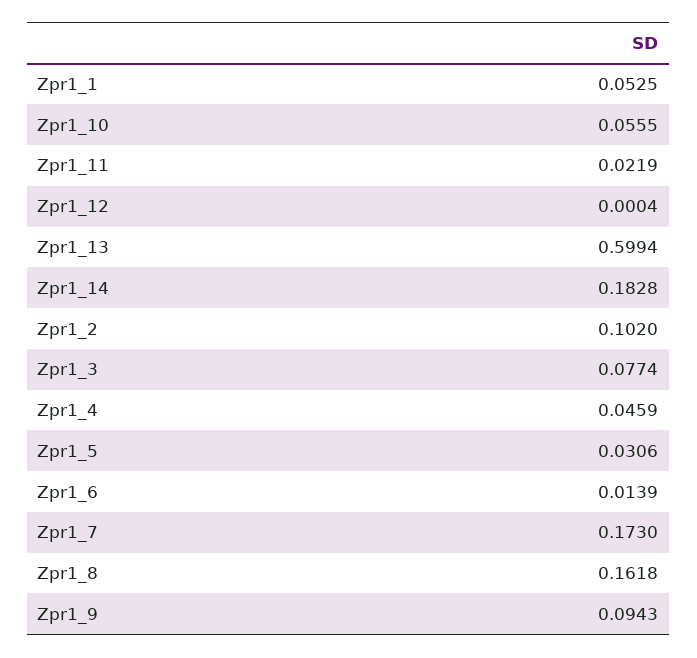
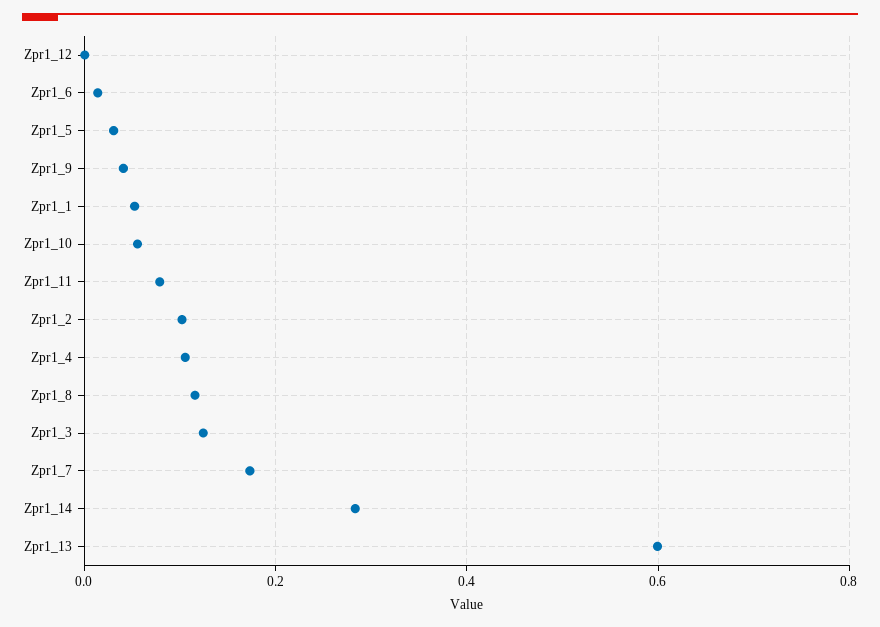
  {
    "Zpr1_1": 0.0525,
    "Zpr1_10": 0.0555,
-   "Zpr1_11": 0.0219,
+   "Zpr1_11": 0.08,
    "Zpr1_12": 0.0004,
    "Zpr1_13": 0.5994,
-   "Zpr1_14": 0.1828,
+   "Zpr1_14": 0.28,
    "Zpr1_2": 0.102,
-   "Zpr1_3": 0.0774,
+   "Zpr1_3": 0.12,
-   "Zpr1_4": 0.0459,
+   "Zpr1_4": 0.1,
    "Zpr1_5": 0.0306,
    "Zpr1_6": 0.0139,
    "Zpr1_7": 0.173,
-   "Zpr1_8": 0.1618,
+   "Zpr1_8": 0.12,
-   "Zpr1_9": 0.0943
+   "Zpr1_9": 0.04
  }

